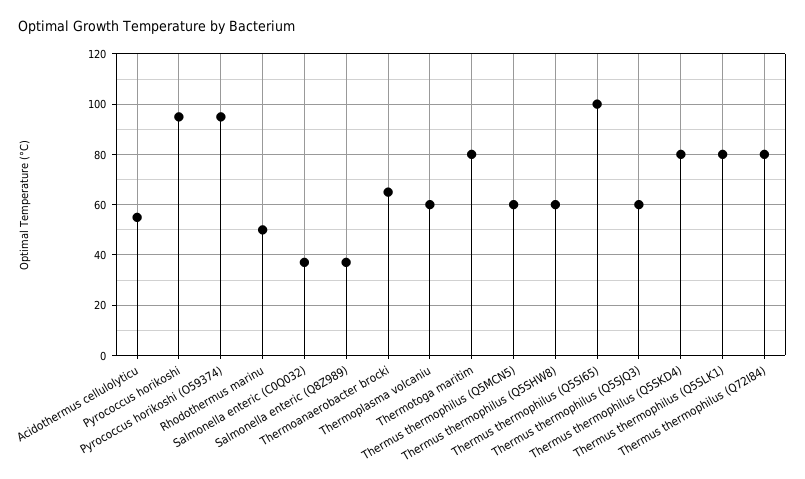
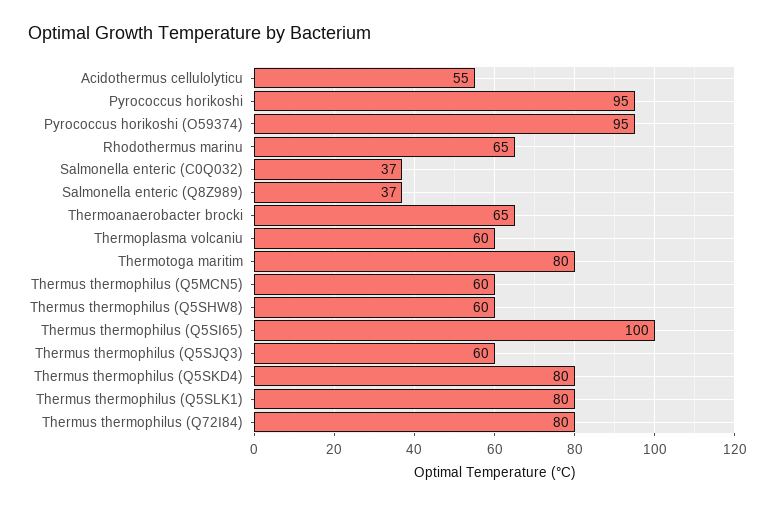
  {
    "Acidothermus cellulolyticu": 55,
    "Pyrococcus horikoshi": 95,
    "Pyrococcus horikoshi (O59374)": 95,
-   "Rhodothermus marinu": 50,
+   "Rhodothermus marinu": 65,
    "Salmonella enteric (C0Q032)": 37,
    "Salmonella enteric (Q8Z989)": 37,
    "Thermoanaerobacter brocki": 65,
    "Thermoplasma volcaniu": 60,
    "Thermotoga maritim": 80,
    "Thermus thermophilus (Q5MCN5)": 60,
    "Thermus thermophilus (Q5SHW8)": 60,
    "Thermus thermophilus (Q5SI65)": 100,
    "Thermus thermophilus (Q5SJQ3)": 60,
    "Thermus thermophilus (Q5SKD4)": 80,
    "Thermus thermophilus (Q5SLK1)": 80,
    "Thermus thermophilus (Q72I84)": 80
  }

